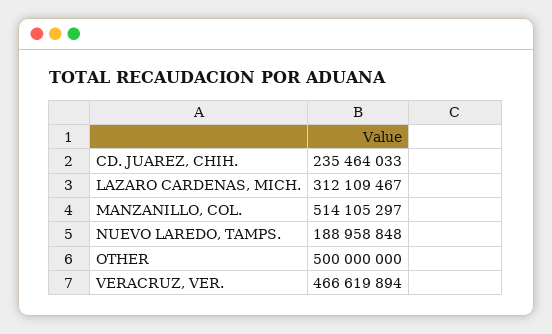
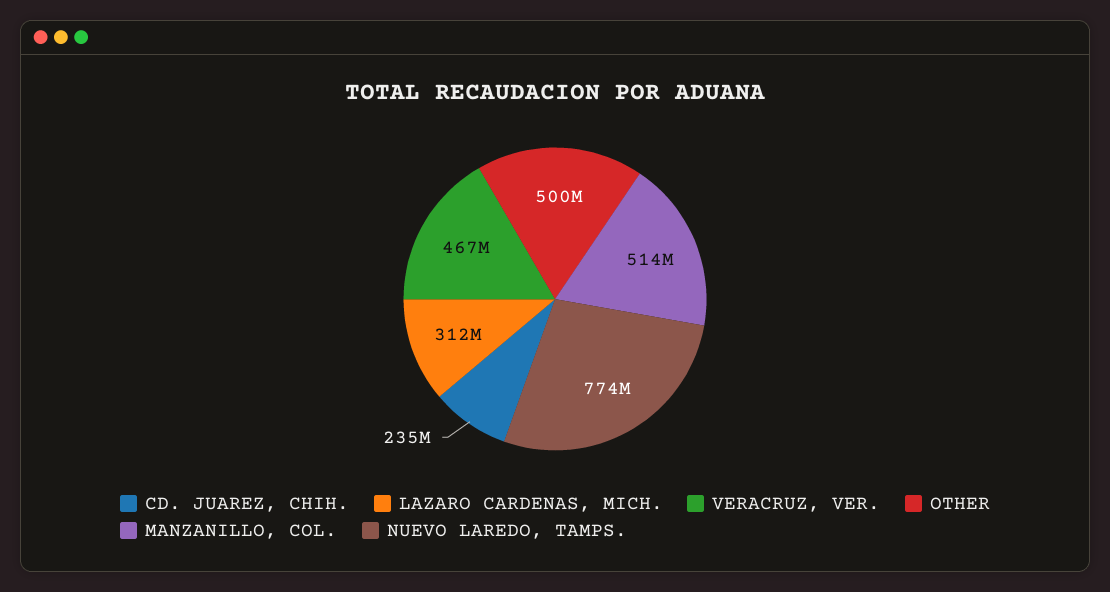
  {
    "CD. JUAREZ, CHIH.": 235464033,
    "LAZARO CARDENAS, MICH.": 312109467,
    "MANZANILLO, COL.": 514105297,
-   "NUEVO LAREDO, TAMPS.": 188958848,
+   "NUEVO LAREDO, TAMPS.": 774000000,
    "OTHER": 500000000,
    "VERACRUZ, VER.": 466619894
  }

